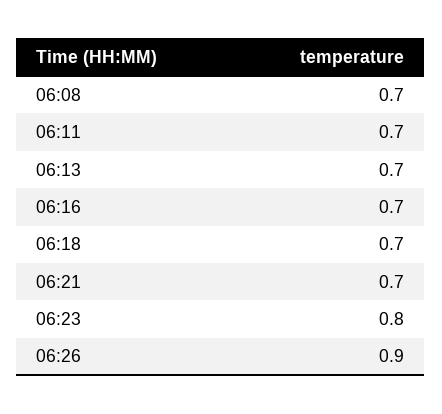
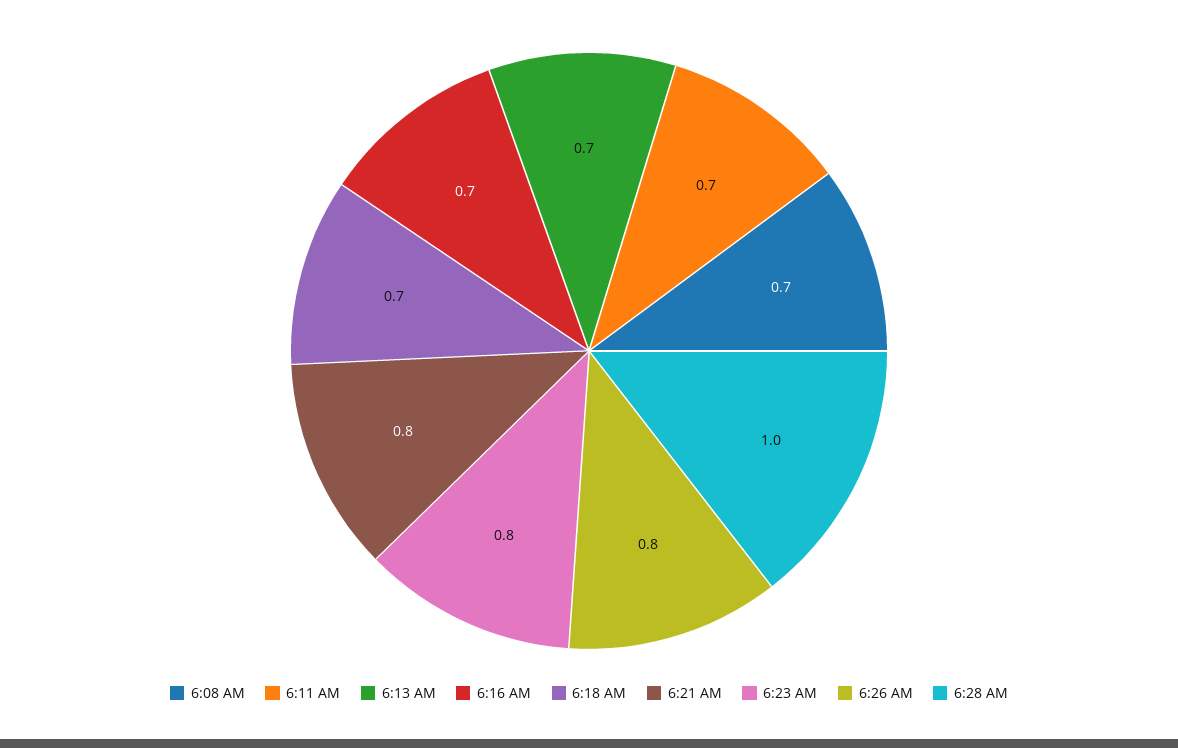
  {
    "06:08": 0.7,
    "06:11": 0.7,
    "06:13": 0.7,
    "06:16": 0.7,
    "06:18": 0.7,
-   "06:21": 0.7,
+   "06:21": 0.8,
    "06:23": 0.8,
-   "06:26": 0.9
+   "06:26": 0.8,
+   "6:28 AM": 1
  }

